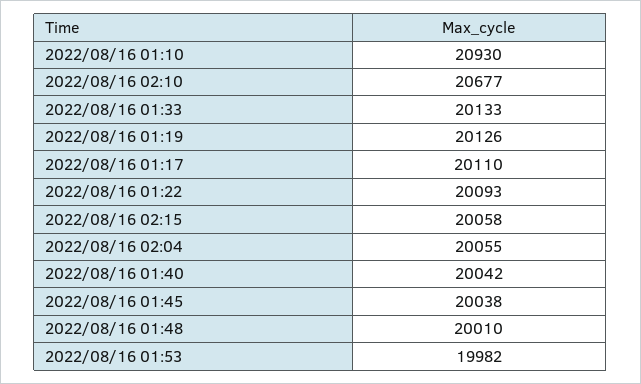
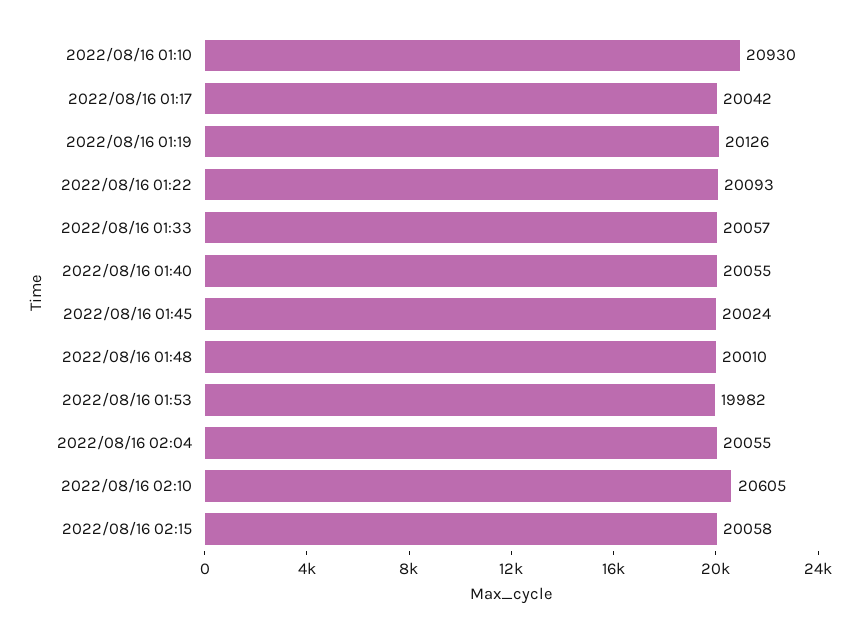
  {
    "2022/08/16 01:10": 20930,
-   "2022/08/16 02:10": 20677,
+   "2022/08/16 02:10": 20605,
-   "2022/08/16 01:33": 20133,
+   "2022/08/16 01:33": 20057,
    "2022/08/16 01:19": 20126,
-   "2022/08/16 01:17": 20110,
+   "2022/08/16 01:17": 20042,
    "2022/08/16 01:22": 20093,
    "2022/08/16 02:15": 20058,
    "2022/08/16 02:04": 20055,
-   "2022/08/16 01:40": 20042,
+   "2022/08/16 01:40": 20055,
-   "2022/08/16 01:45": 20038,
+   "2022/08/16 01:45": 20024,
    "2022/08/16 01:48": 20010,
    "2022/08/16 01:53": 19982
  }

